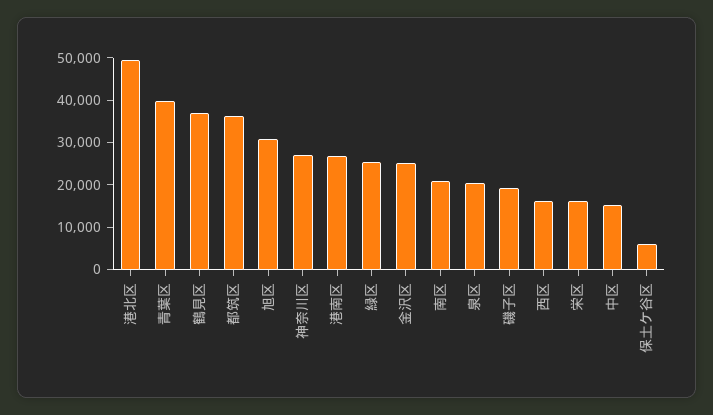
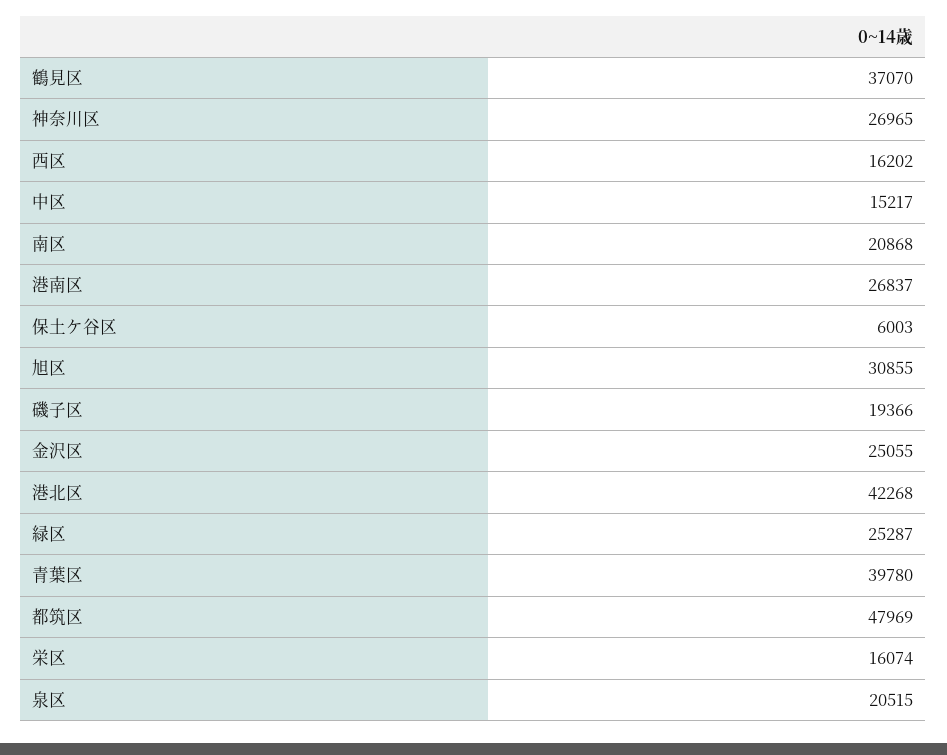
  {
-   "港北区": 50000,
+   "港北区": 42268,
    "青葉区": 39780,
    "鶴見区": 37070,
-   "都筑区": 36000,
+   "都筑区": 47969,
    "旭区": 30855,
    "神奈川区": 26965,
    "港南区": 26837,
    "緑区": 25287,
    "金沢区": 25055,
    "南区": 20868,
    "泉区": 20515,
    "磯子区": 19366,
    "西区": 16202,
    "栄区": 16074,
    "中区": 15217,
    "保土ケ谷区": 6003
  }

